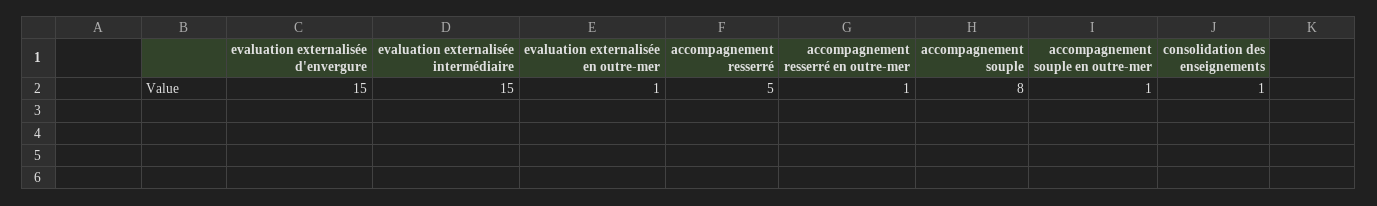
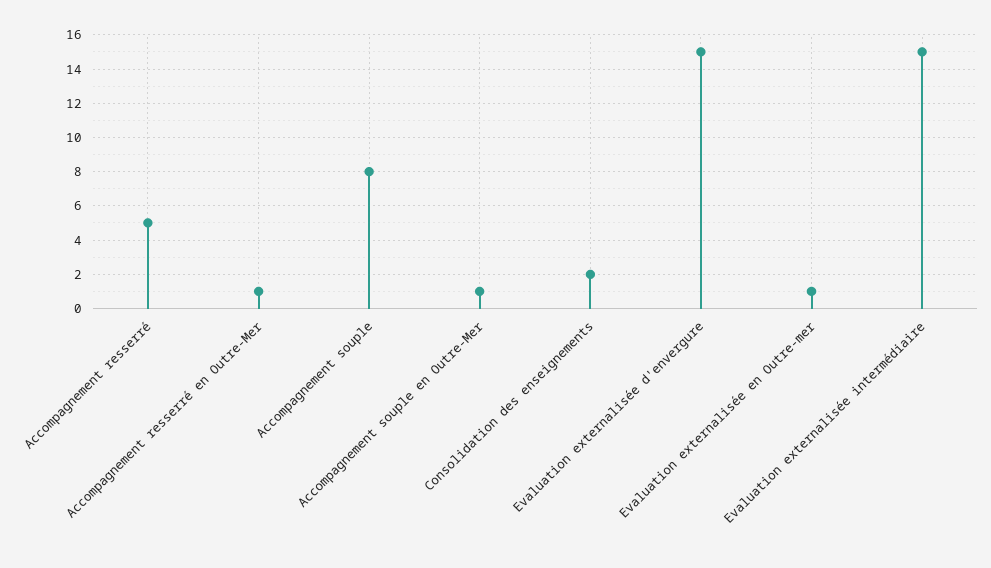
  {
    "evaluation externalisée d'envergure": 15,
    "evaluation externalisée intermédiaire": 15,
    "evaluation externalisée en outre-mer": 1,
    "accompagnement resserré": 5,
    "accompagnement resserré en outre-mer": 1,
    "accompagnement souple": 8,
    "accompagnement souple en outre-mer": 1,
-   "consolidation des enseignements": 1
+   "consolidation des enseignements": 2
  }

